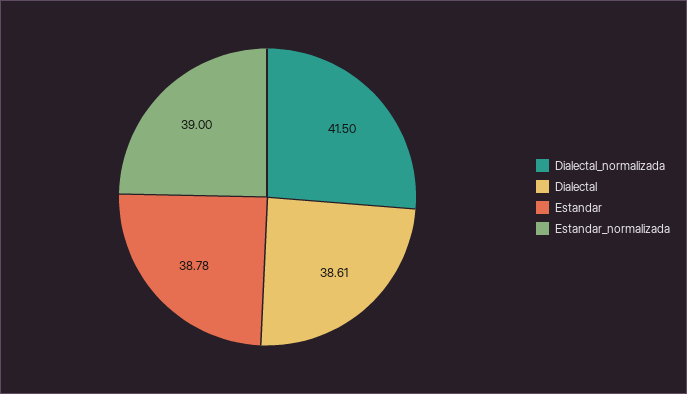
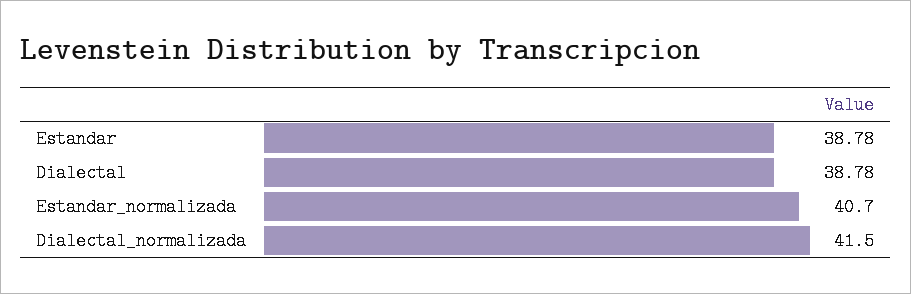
  {
    "Dialectal_normalizada": 41.5,
-   "Dialectal": 38.61,
+   "Dialectal": 38.78,
    "Estandar": 38.78,
-   "Estandar_normalizada": 39
+   "Estandar_normalizada": 40.7
  }

